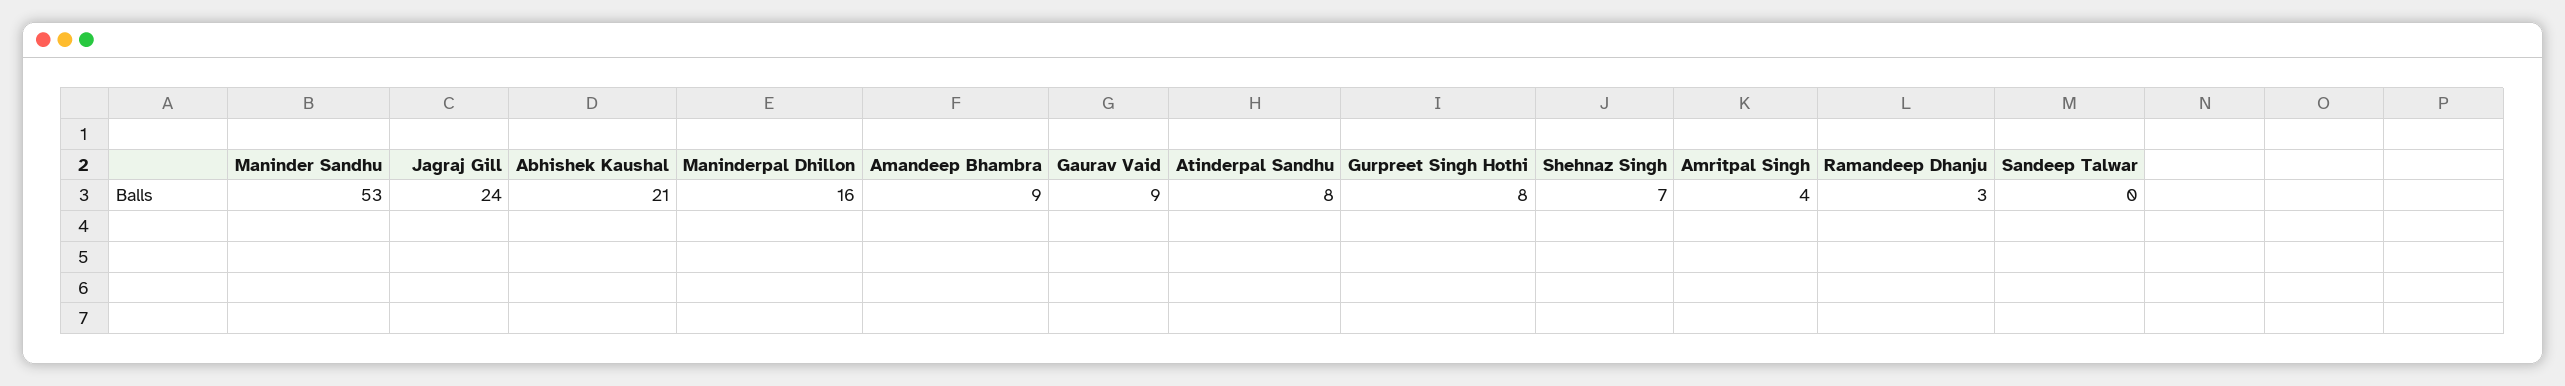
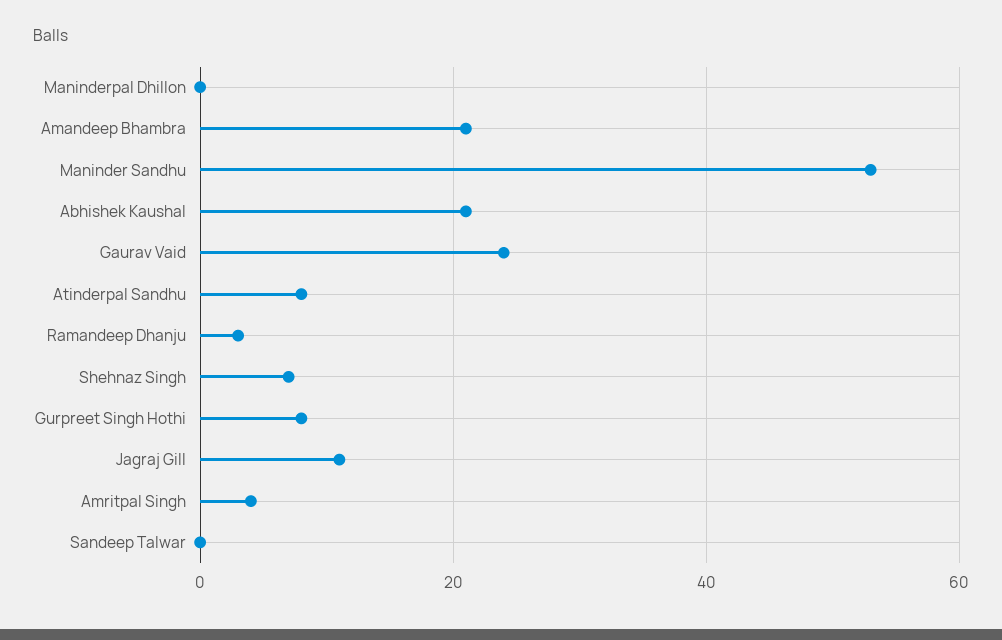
  {
    "Maninder Sandhu": 53,
-   "Jagraj Gill": 24,
+   "Jagraj Gill": 10,
    "Abhishek Kaushal": 21,
-   "Maninderpal Dhillon": 16,
+   "Maninderpal Dhillon": 0,
-   "Amandeep Bhambra": 9,
+   "Amandeep Bhambra": 20,
-   "Gaurav Vaid": 9,
+   "Gaurav Vaid": 25,
    "Atinderpal Sandhu": 8,
    "Gurpreet Singh Hothi": 8,
    "Shehnaz Singh": 7,
    "Amritpal Singh": 4,
    "Ramandeep Dhanju": 3,
    "Sandeep Talwar": 0
  }

